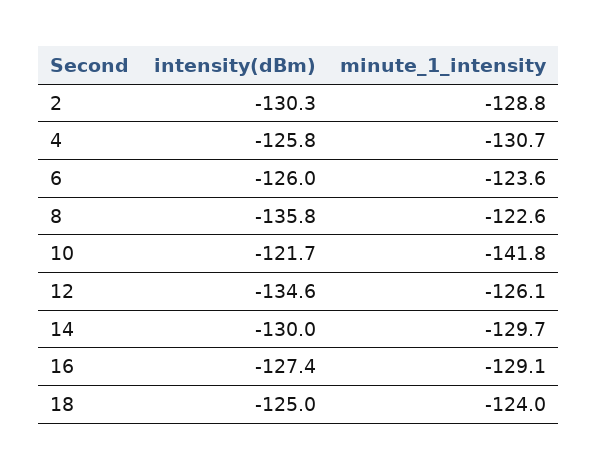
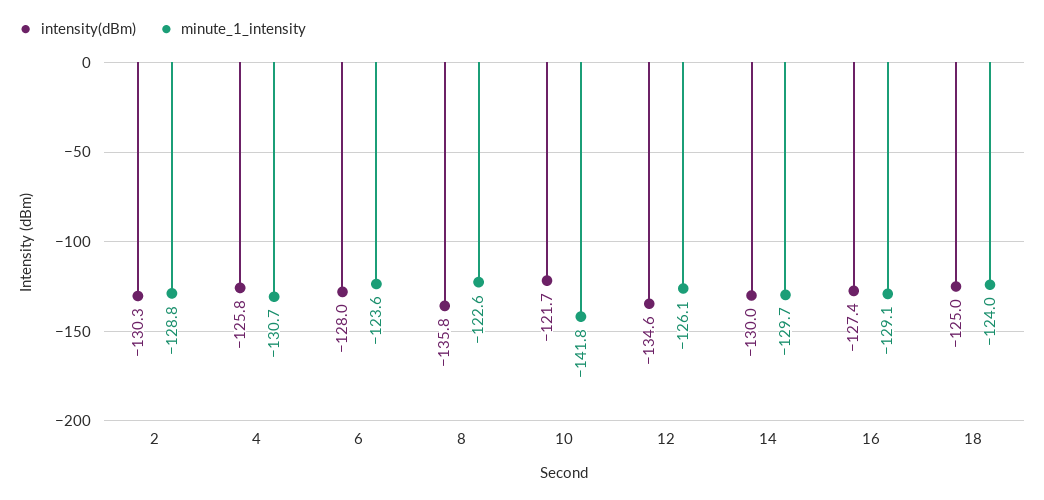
  {
    "intensity(dBm)": {
      "2": -130.3,
      "4": -125.8,
-     "6": -126,
+     "6": -128,
      "8": -135.8,
      "10": -121.7,
      "12": -134.6,
      "14": -130,
      "16": -127.4,
      "18": -125
    },
    "minute_1_intensity": {
      "2": -128.8,
      "4": -130.7,
      "6": -123.6,
      "8": -122.6,
      "10": -141.8,
      "12": -126.1,
      "14": -129.7,
      "16": -129.1,
      "18": -124
    }
  }

